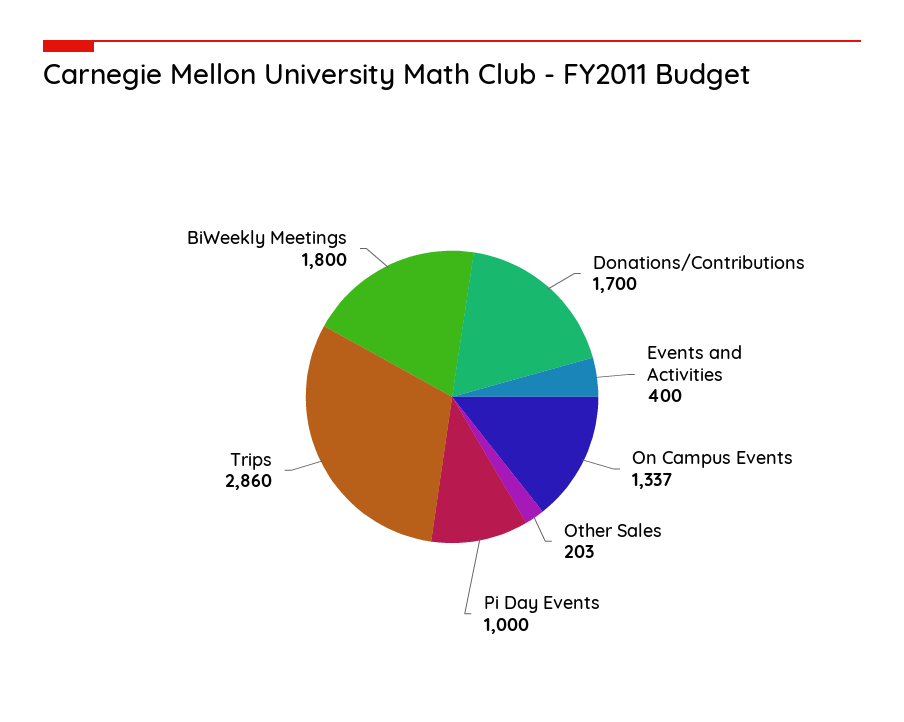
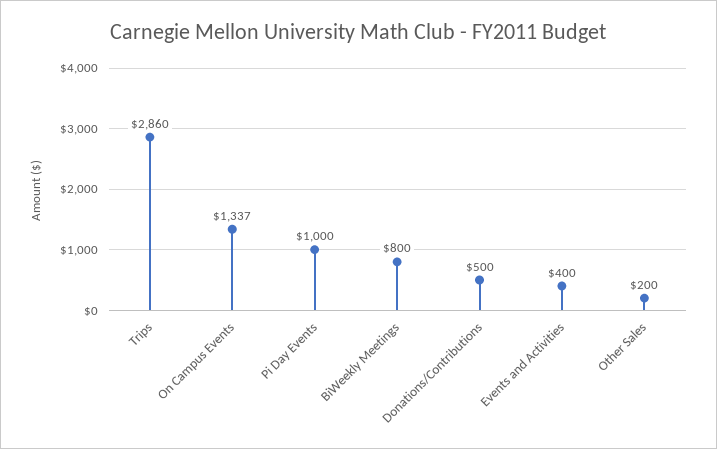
  {
-   "Donations/Contributions": 1700,
+   "Donations/Contributions": 500,
    "Events and Activities": 400,
    "On Campus Events": 1337,
-   "Other Sales": 203,
+   "Other Sales": 200,
    "Pi Day Events": 1000,
    "Trips": 2860,
-   "BiWeekly Meetings": 1800
+   "BiWeekly Meetings": 800
  }

